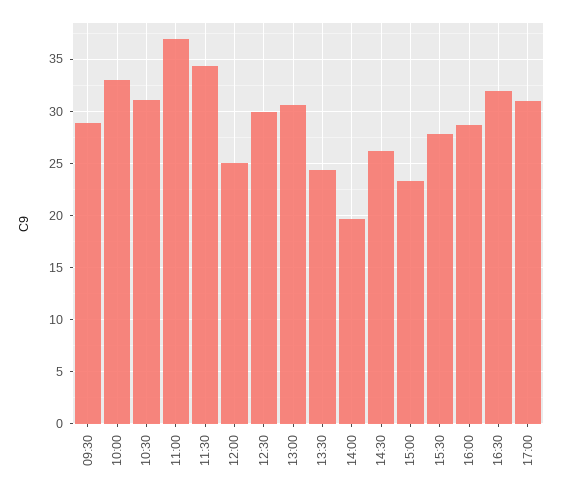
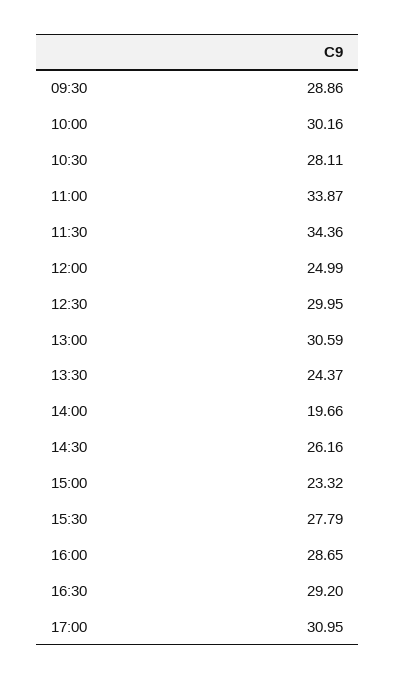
  {
    "09:30": 28.86,
-   "10:00": 33,
+   "10:00": 30.16,
-   "10:30": 31,
+   "10:30": 28.11,
-   "11:00": 37,
+   "11:00": 33.87,
    "11:30": 34.36,
    "12:00": 24.99,
    "12:30": 29.95,
    "13:00": 30.59,
    "13:30": 24.37,
    "14:00": 19.66,
    "14:30": 26.16,
    "15:00": 23.32,
    "15:30": 27.79,
    "16:00": 28.65,
-   "16:30": 32,
+   "16:30": 29.2,
    "17:00": 30.95
  }

